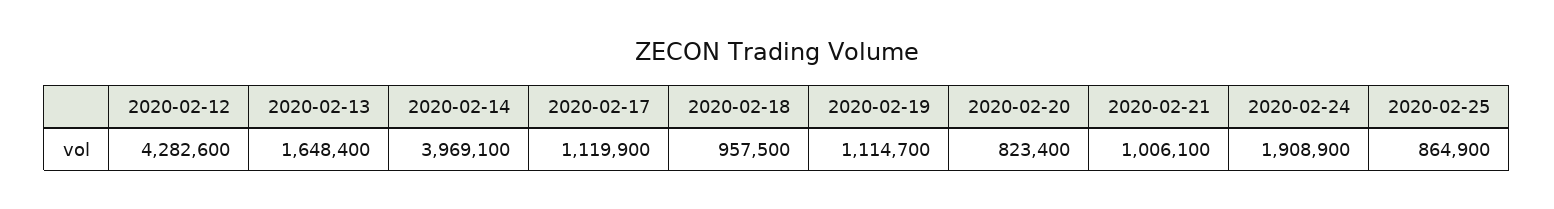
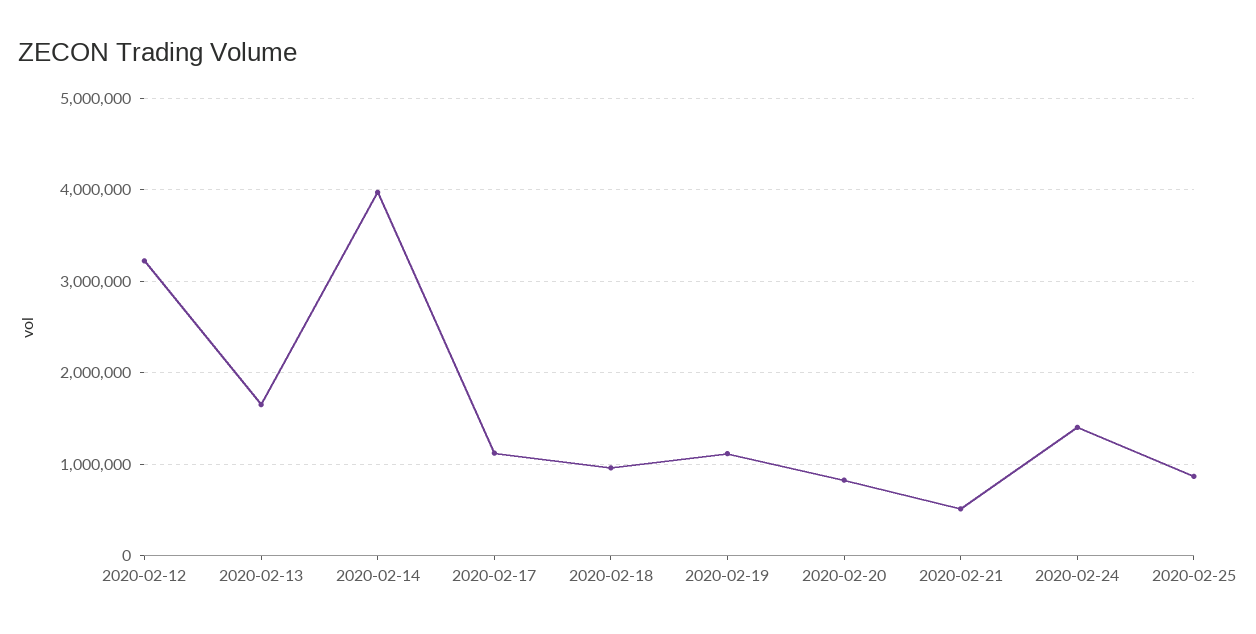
  {
-   "2020-02-12": 4282600,
+   "2020-02-12": 3200000,
    "2020-02-13": 1648400,
    "2020-02-14": 3969100,
    "2020-02-17": 1119900,
    "2020-02-18": 957500,
    "2020-02-19": 1114700,
    "2020-02-20": 823400,
-   "2020-02-21": 1006100,
+   "2020-02-21": 500000,
-   "2020-02-24": 1908900,
+   "2020-02-24": 1400000,
    "2020-02-25": 864900
  }

